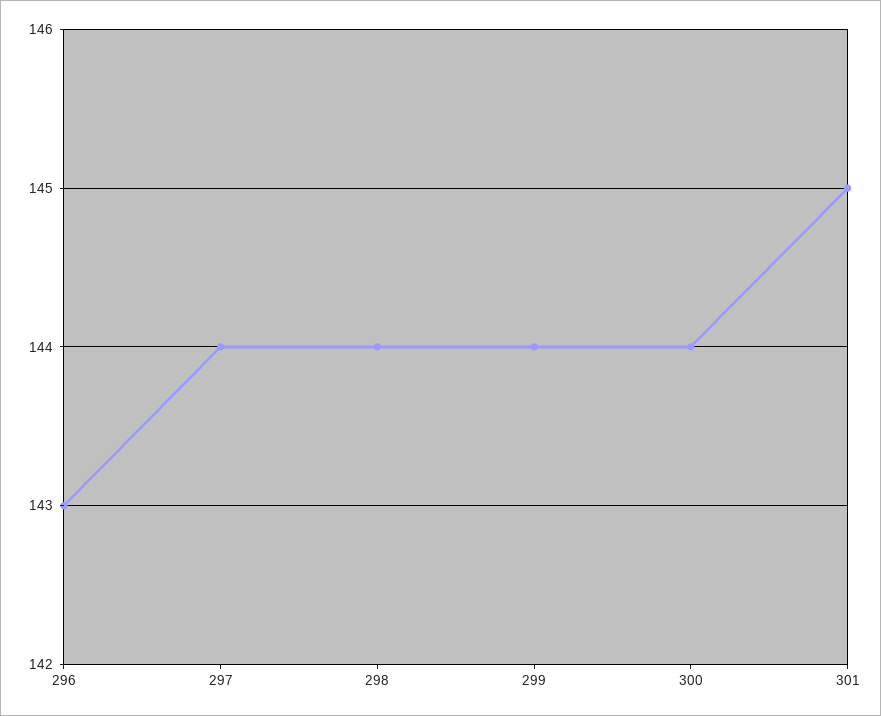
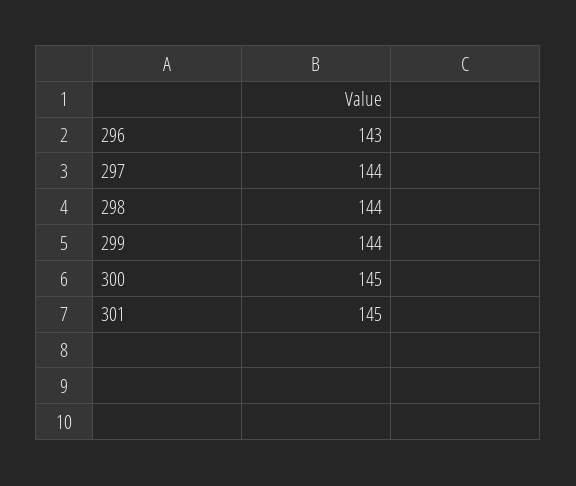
  {
    "296": 143,
    "297": 144,
    "298": 144,
    "299": 144,
-   "300": 144,
+   "300": 145,
    "301": 145
  }

